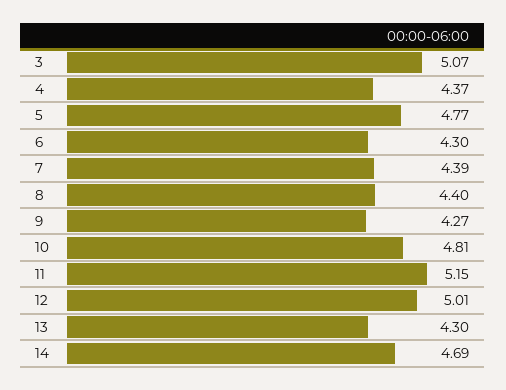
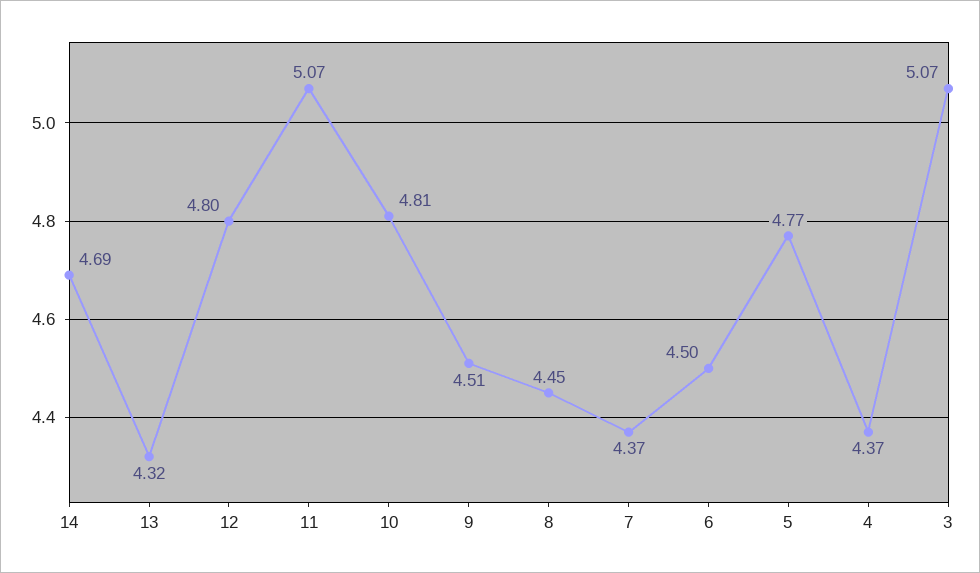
  {
    "3": 5.07,
    "4": 4.37,
    "5": 4.77,
-   "6": 4.3,
+   "6": 4.5,
-   "7": 4.39,
+   "7": 4.37,
-   "8": 4.4,
+   "8": 4.45,
-   "9": 4.27,
+   "9": 4.51,
    "10": 4.81,
-   "11": 5.15,
+   "11": 5.07,
-   "12": 5.01,
+   "12": 4.8,
-   "13": 4.3,
+   "13": 4.32,
    "14": 4.69
  }

